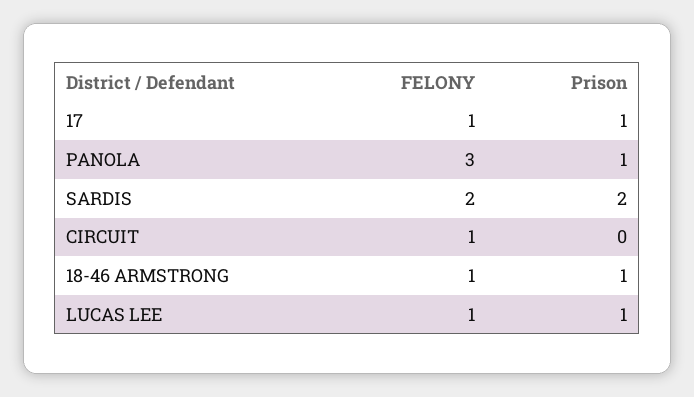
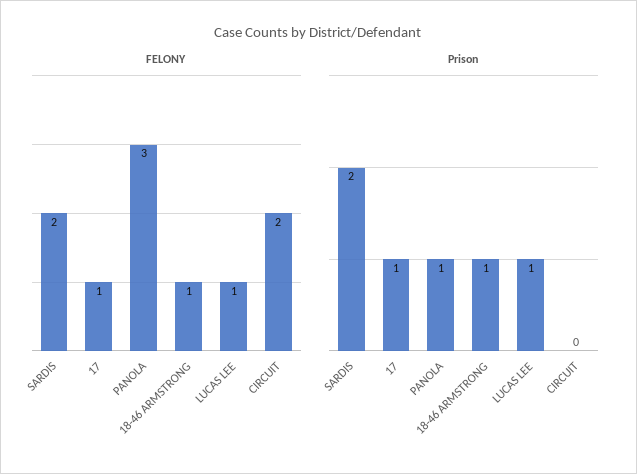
  {
    "FELONY": {
      "17": 1,
      "PANOLA": 3,
      "SARDIS": 2,
-     "CIRCUIT": 1,
+     "CIRCUIT": 2,
      "18-46 ARMSTRONG": 1,
      "LUCAS LEE": 1
    },
    "Prison": {
      "17": 1,
      "PANOLA": 1,
      "SARDIS": 2,
      "CIRCUIT": 0,
      "18-46 ARMSTRONG": 1,
      "LUCAS LEE": 1
    }
  }

